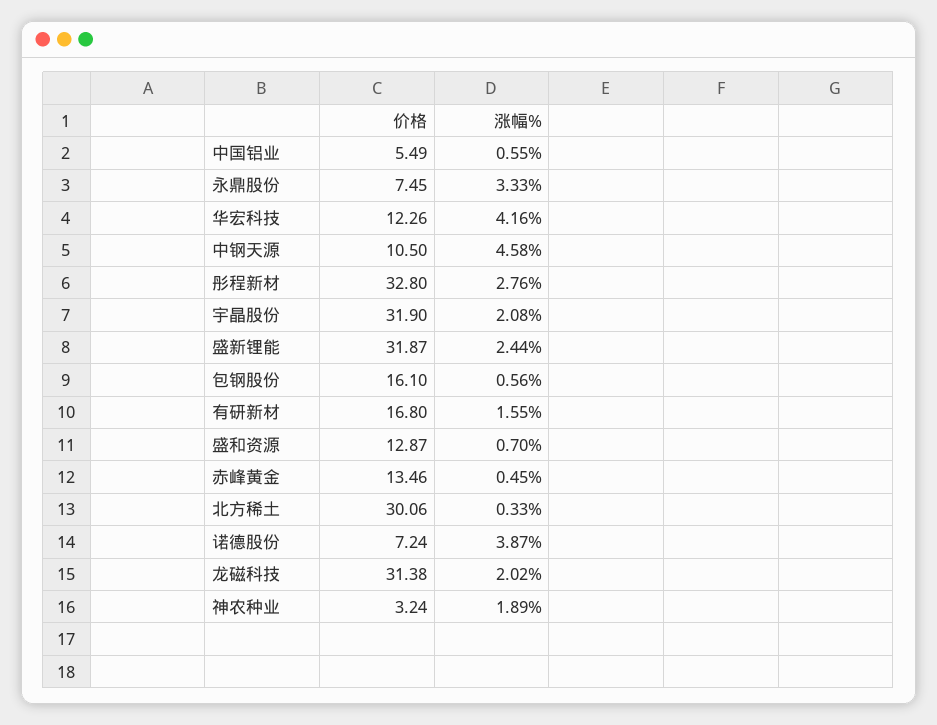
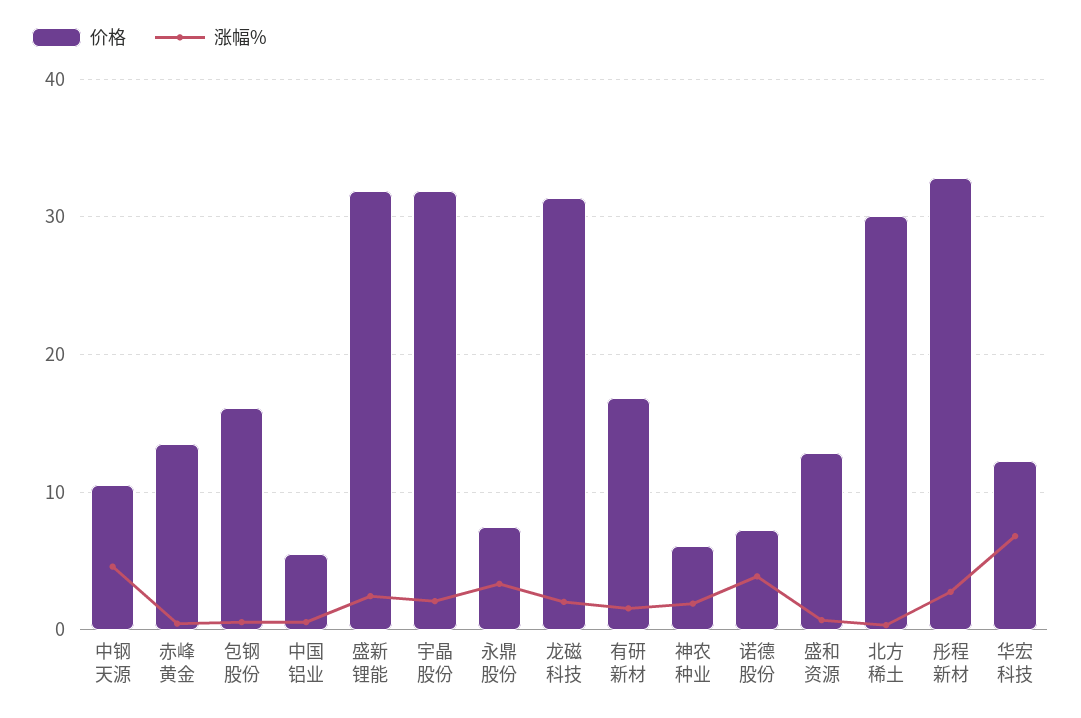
  {
    "价格": {
      "中国铝业": 5.49,
      "永鼎股份": 7.45,
      "华宏科技": 12.26,
      "中钢天源": 10.5,
      "彤程新材": 32.8,
      "宇晶股份": 31.9,
      "盛新锂能": 31.87,
      "包钢股份": 16.1,
      "有研新材": 16.8,
      "盛和资源": 12.87,
      "赤峰黄金": 13.46,
      "北方稀土": 30.06,
      "诺德股份": 7.24,
      "龙磁科技": 31.38,
-     "神农种业": 3.24
+     "神农种业": 6
    },
    "涨幅%": {
      "中国铝业": 0.55,
      "永鼎股份": 3.33,
-     "华宏科技": 4.16,
+     "华宏科技": 7,
      "中钢天源": 4.58,
      "彤程新材": 2.76,
      "宇晶股份": 2.08,
      "盛新锂能": 2.44,
      "包钢股份": 0.56,
      "有研新材": 1.55,
      "盛和资源": 0.7,
      "赤峰黄金": 0.45,
      "北方稀土": 0.33,
      "诺德股份": 3.87,
      "龙磁科技": 2.02,
      "神农种业": 1.89
    }
  }

